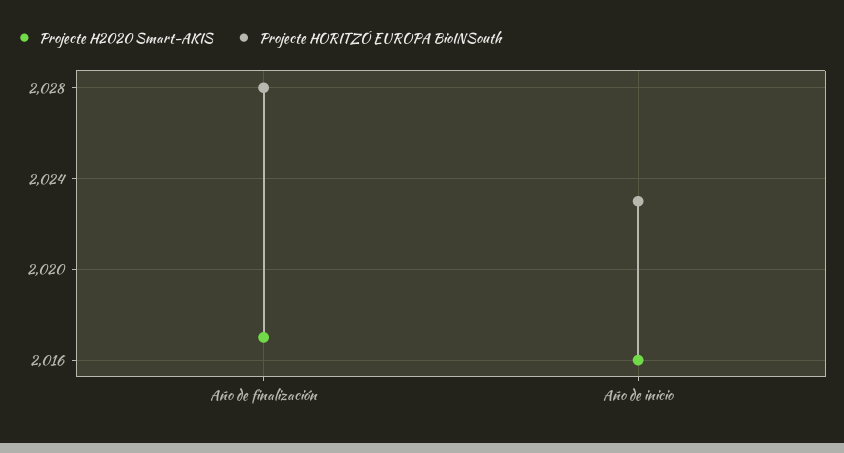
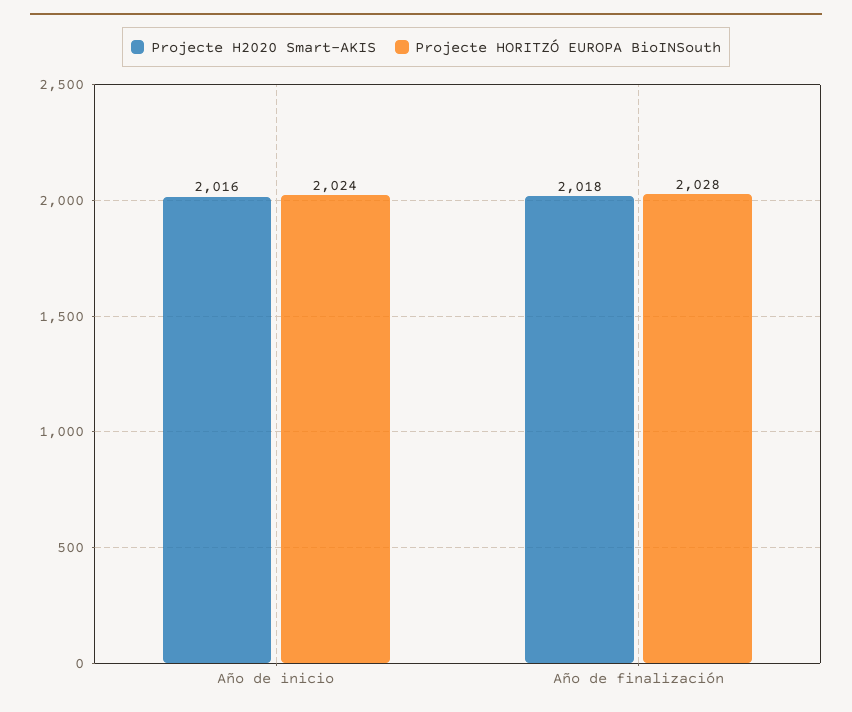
  {
    "Projecte H2020 Smart-AKIS": {
-     "Año de finalización": 2017,
+     "Año de finalización": 2018,
      "Año de inicio": 2016
    },
    "Projecte HORITZÓ EUROPA BioINSouth": {
      "Año de finalización": 2028,
-     "Año de inicio": 2023
+     "Año de inicio": 2024
    }
  }

